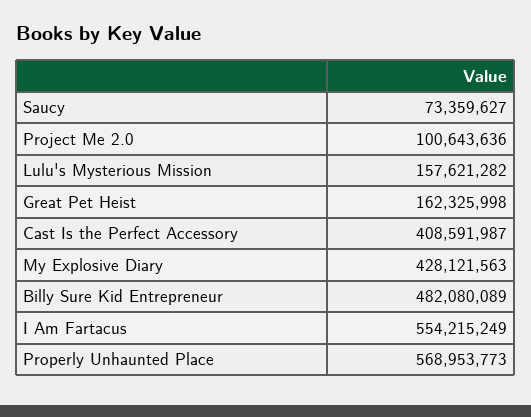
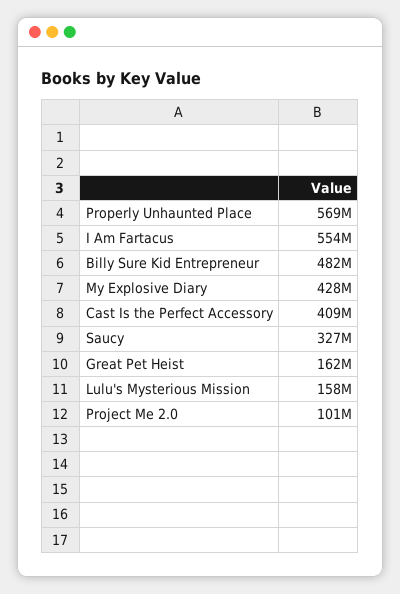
  {
-   "Saucy": 73359627,
+   "Saucy": 327000000,
    "Project Me 2.0": 100643636,
    "Lulu's Mysterious Mission": 157621282,
    "Great Pet Heist": 162325998,
    "Cast Is the Perfect Accessory": 408591987,
    "My Explosive Diary": 428121563,
    "Billy Sure Kid Entrepreneur": 482080089,
    "I Am Fartacus": 554215249,
    "Properly Unhaunted Place": 568953773
  }

